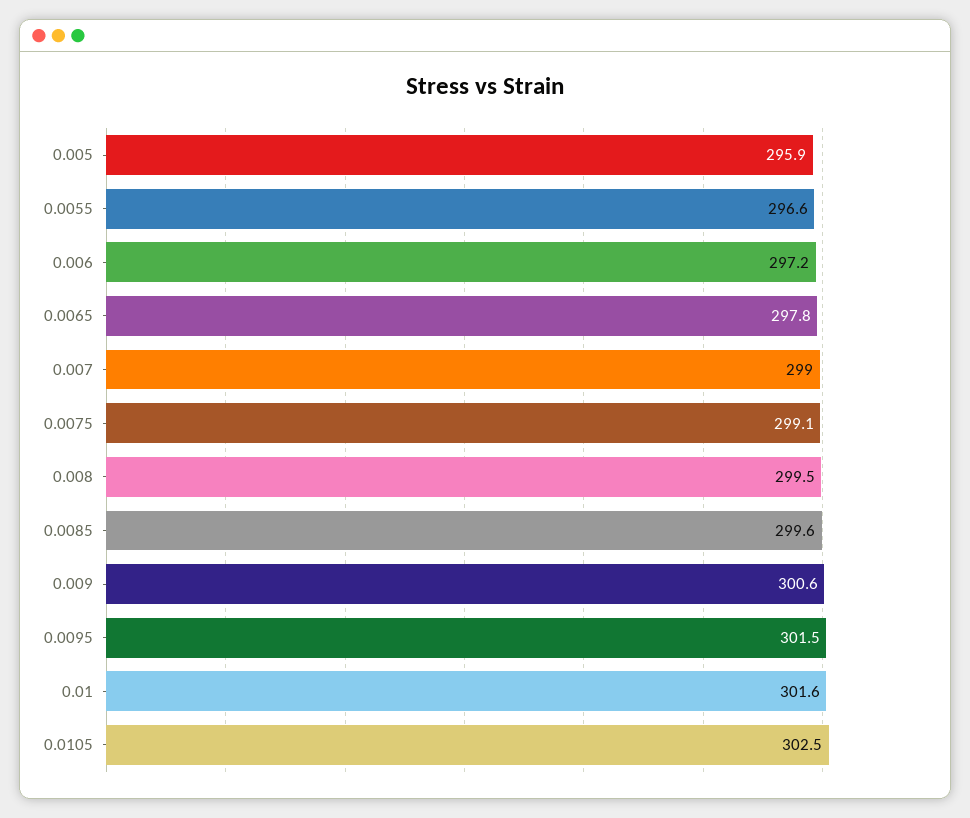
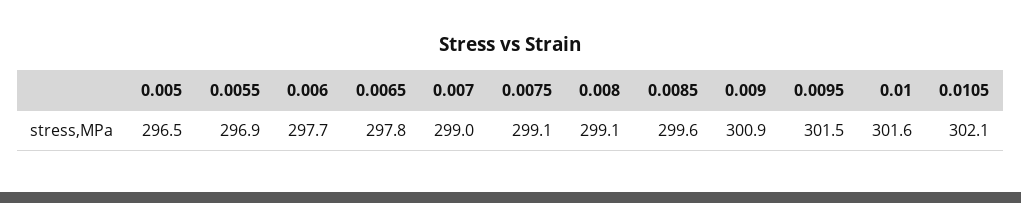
  {
-   "0.005": 295.9,
+   "0.005": 296.5,
-   "0.0055": 296.6,
+   "0.0055": 296.9,
-   "0.006": 297.2,
+   "0.006": 297.7,
    "0.0065": 297.8,
    "0.007": 299,
    "0.0075": 299.1,
-   "0.008": 299.5,
+   "0.008": 299.1,
    "0.0085": 299.6,
-   "0.009": 300.6,
+   "0.009": 300.9,
    "0.0095": 301.5,
    "0.01": 301.6,
-   "0.0105": 302.5
+   "0.0105": 302.1
  }

